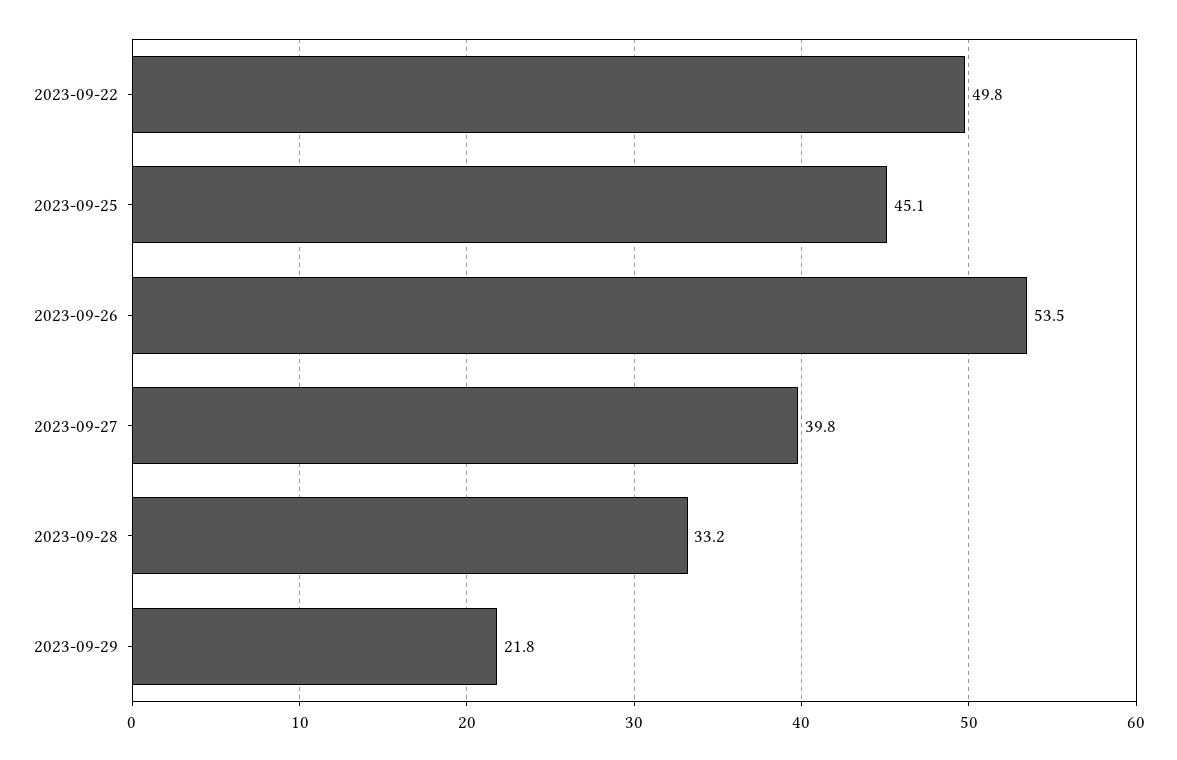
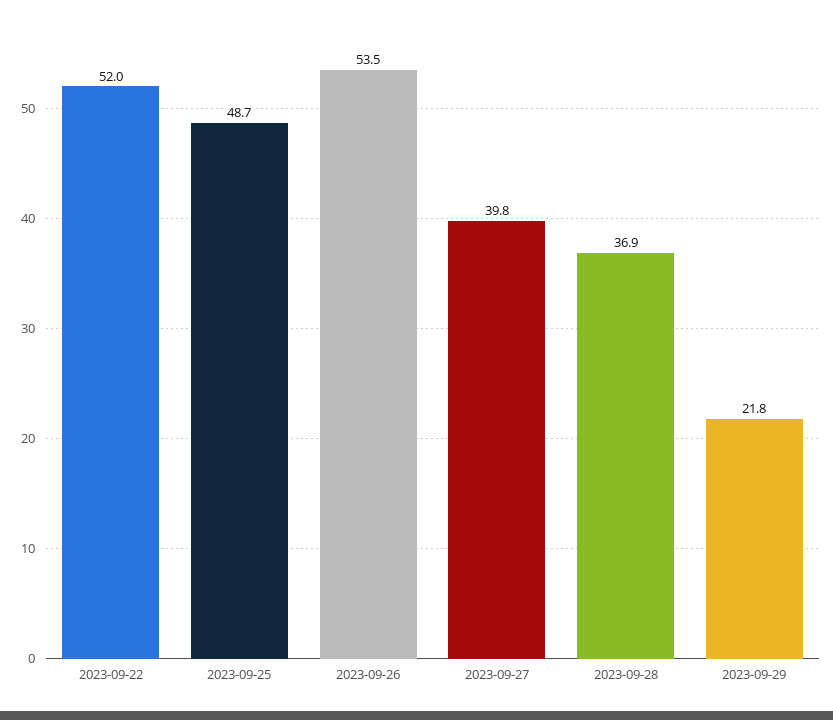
  {
-   "2023-09-22": 49.8,
+   "2023-09-22": 52,
-   "2023-09-25": 45.1,
+   "2023-09-25": 48.7,
    "2023-09-26": 53.5,
    "2023-09-27": 39.8,
-   "2023-09-28": 33.2,
+   "2023-09-28": 36.9,
    "2023-09-29": 21.8
  }

